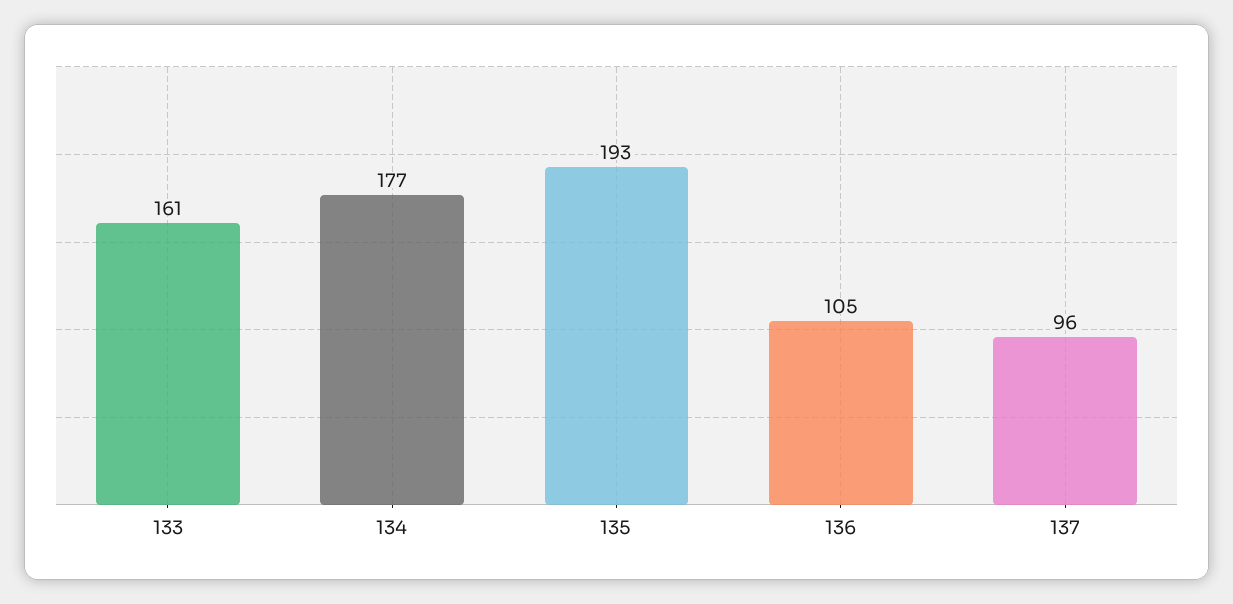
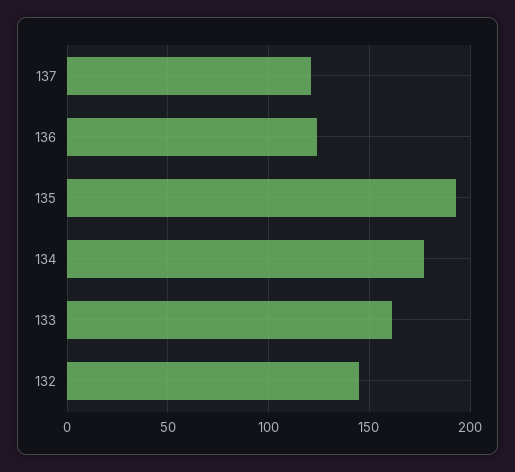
  {
    "133": 161,
    "134": 177,
    "135": 193,
-   "136": 105,
+   "136": 125,
-   "137": 96
+   "137": 120,
+   "132": 145
  }

